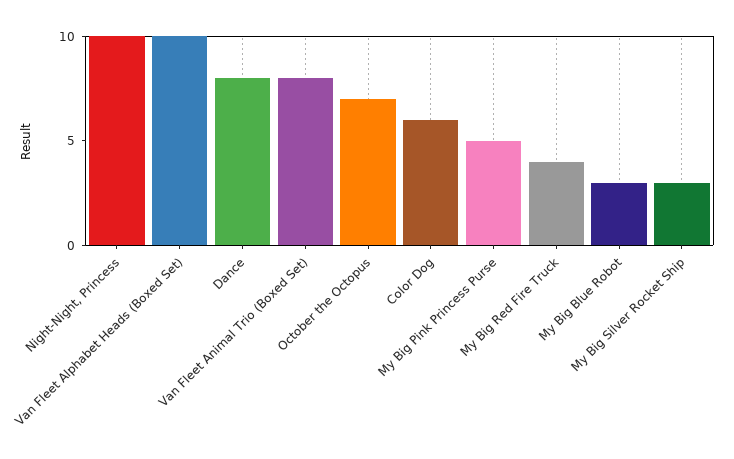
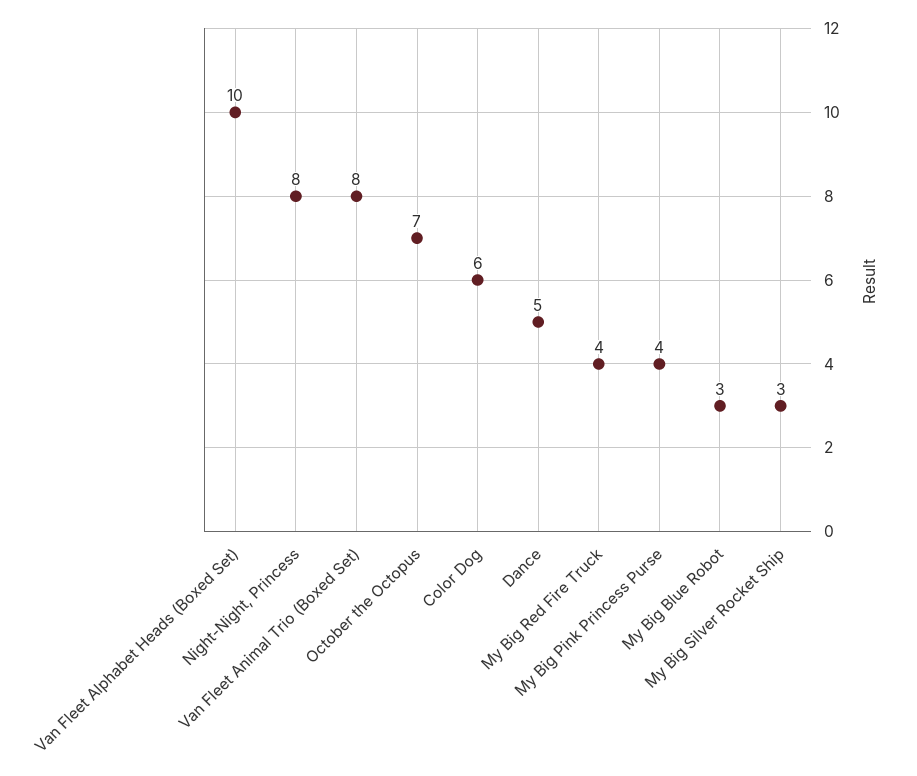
  {
-   "Night-Night, Princess": 10,
+   "Night-Night, Princess": 8,
    "Van Fleet Alphabet Heads (Boxed Set)": 10,
-   "Dance": 8,
+   "Dance": 5,
    "Van Fleet Animal Trio (Boxed Set)": 8,
    "October the Octopus": 7,
    "Color Dog": 6,
-   "My Big Pink Princess Purse": 5,
+   "My Big Pink Princess Purse": 4,
    "My Big Red Fire Truck": 4,
    "My Big Blue Robot": 3,
    "My Big Silver Rocket Ship": 3
  }

